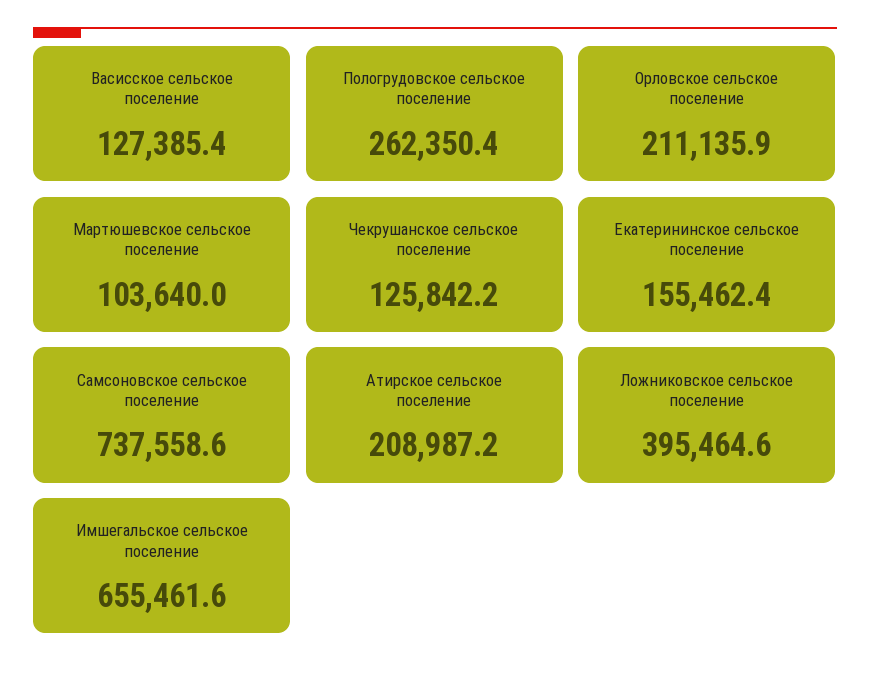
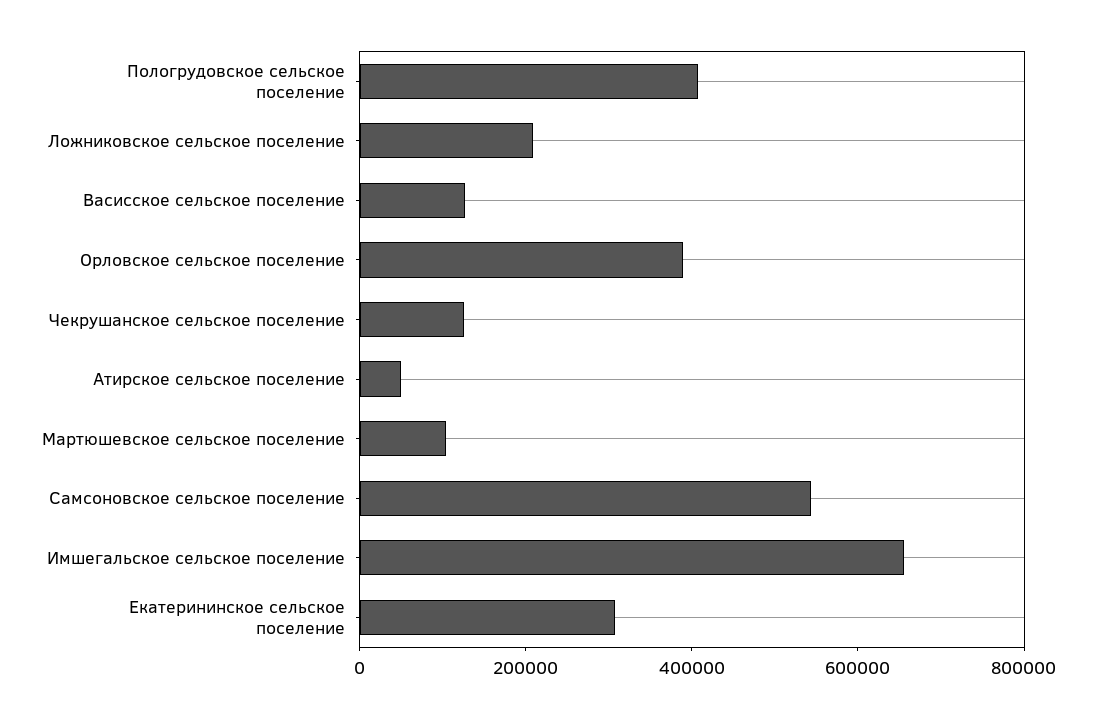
  {
    "Васисское сельское поселение": 127385.4,
-   "Пологрудовское сельское поселение": 262350.4,
+   "Пологрудовское сельское поселение": 400000,
-   "Орловское сельское поселение": 211135.9,
+   "Орловское сельское поселение": 400000,
    "Мартюшевское сельское поселение": 103640,
    "Чекрушанское сельское поселение": 125842.2,
-   "Екатерининское сельское поселение": 155462.4,
+   "Екатерининское сельское поселение": 300000,
-   "Самсоновское сельское поселение": 737558.6,
+   "Самсоновское сельское поселение": 550000,
-   "Атирское сельское поселение": 208987.2,
+   "Атирское сельское поселение": 50000,
-   "Ложниковское сельское поселение": 395464.6,
+   "Ложниковское сельское поселение": 200000,
    "Имшегальское сельское поселение": 655461.6
  }

